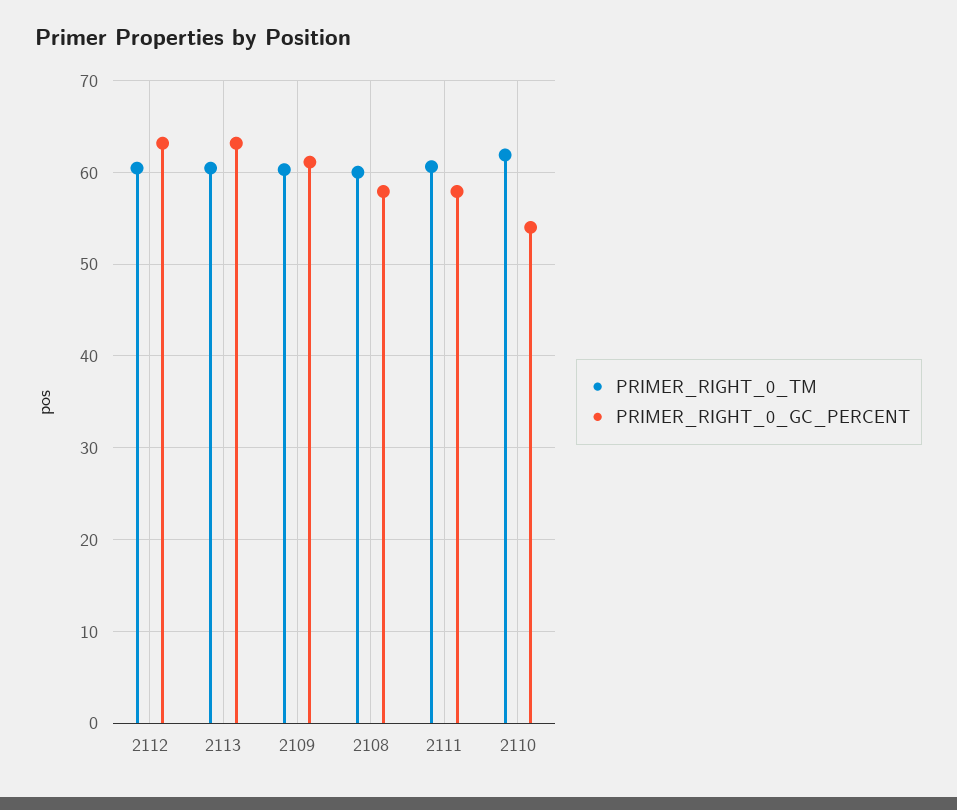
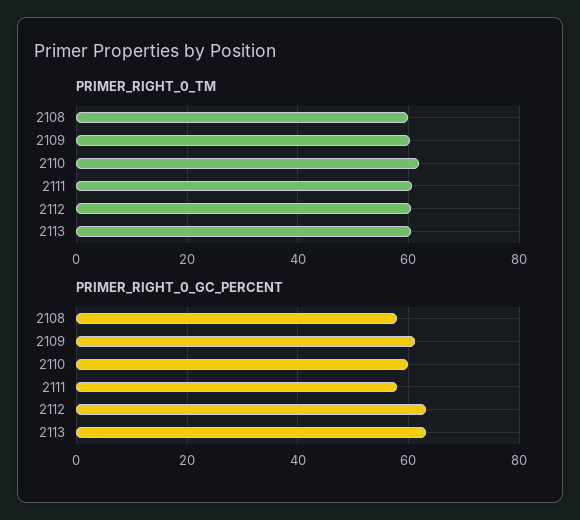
  {
    "PRIMER_RIGHT_0_TM": {
      "2112": 60,
      "2113": 60,
      "2109": 60,
      "2108": 60,
      "2111": 61,
      "2110": 62
    },
    "PRIMER_RIGHT_0_GC_PERCENT": {
      "2112": 63,
      "2113": 63,
      "2109": 61,
      "2108": 58,
      "2111": 58,
-     "2110": 54
+     "2110": 60
    }
  }

